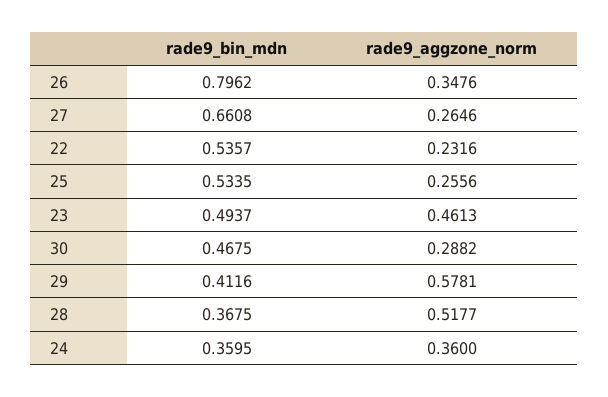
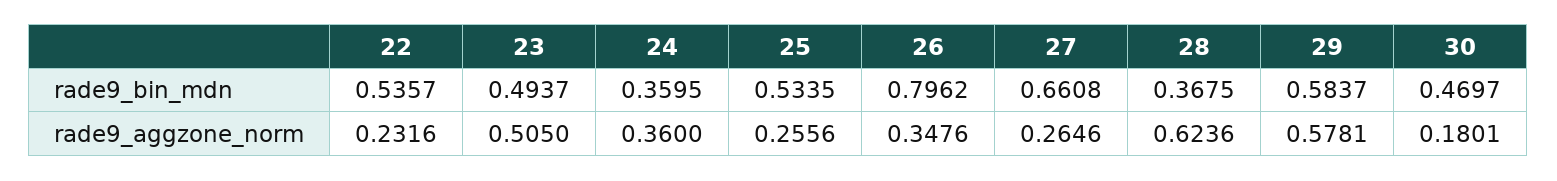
  {
    "rade9_bin_mdn": {
      "26": 0.7962,
      "27": 0.6608,
      "22": 0.5357,
      "25": 0.5335,
      "23": 0.4937,
-     "30": 0.4675,
+     "30": 0.4697,
-     "29": 0.4116,
+     "29": 0.5837,
      "28": 0.3675,
      "24": 0.3595
    },
    "rade9_aggzone_norm": {
      "26": 0.3476,
      "27": 0.2646,
      "22": 0.2316,
      "25": 0.2556,
-     "23": 0.4613,
+     "23": 0.505,
-     "30": 0.2882,
+     "30": 0.1801,
      "29": 0.5781,
-     "28": 0.5177,
+     "28": 0.6236,
      "24": 0.36
    }
  }

